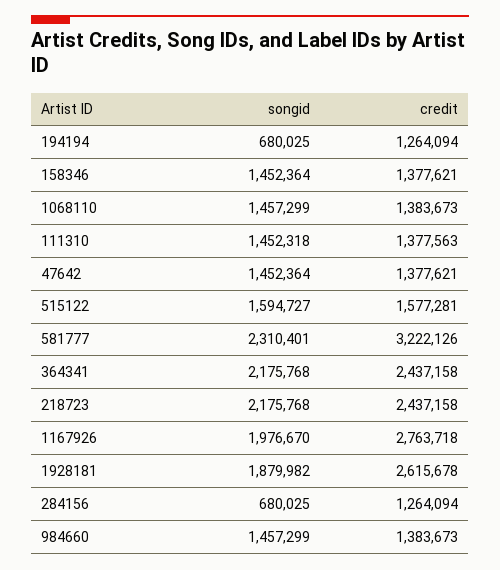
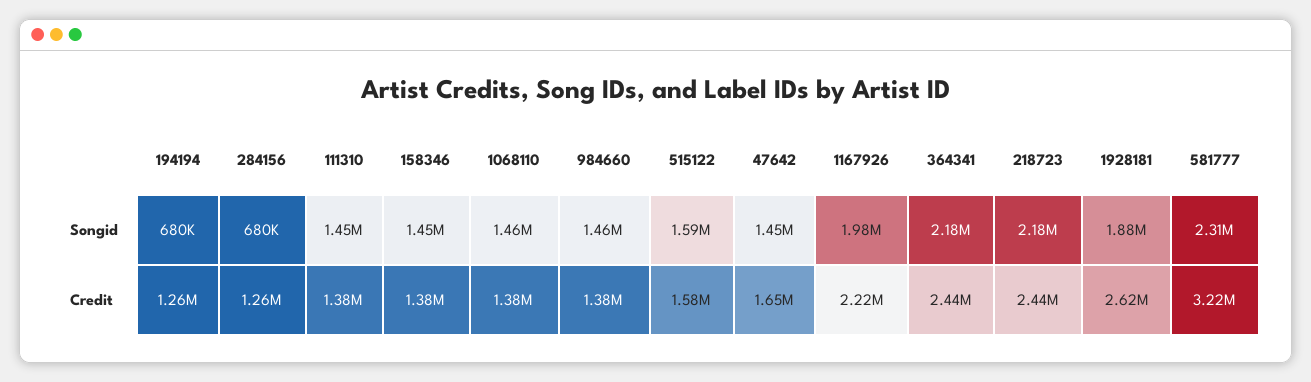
  {
    "songid": {
      "194194": 680025,
      "158346": 1452364,
      "1068110": 1457299,
      "111310": 1452318,
      "47642": 1452364,
      "515122": 1594727,
      "581777": 2310401,
      "364341": 2175768,
      "218723": 2175768,
      "1167926": 1976670,
      "1928181": 1879982,
      "284156": 680025,
      "984660": 1457299
    },
    "credit": {
      "194194": 1264094,
      "158346": 1377621,
      "1068110": 1383673,
      "111310": 1377563,
-     "47642": 1377621,
+     "47642": 1650000,
      "515122": 1577281,
      "581777": 3222126,
      "364341": 2437158,
      "218723": 2437158,
-     "1167926": 2763718,
+     "1167926": 2220000,
      "1928181": 2615678,
      "284156": 1264094,
      "984660": 1383673
    }
  }

